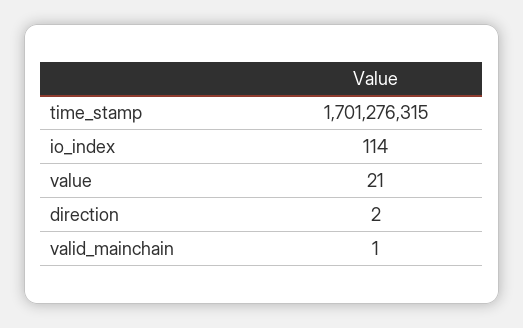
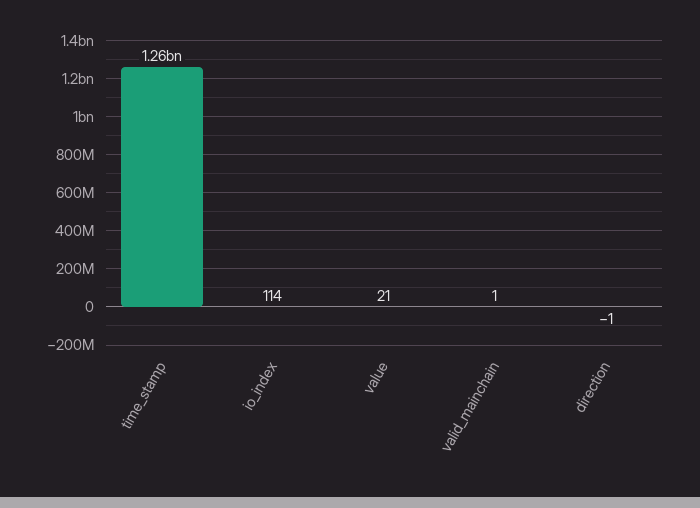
  {
-   "time_stamp": 1701276315,
+   "time_stamp": 1260000000,
    "io_index": 114,
    "value": 21,
-   "direction": 2,
+   "direction": -1,
    "valid_mainchain": 1
  }

